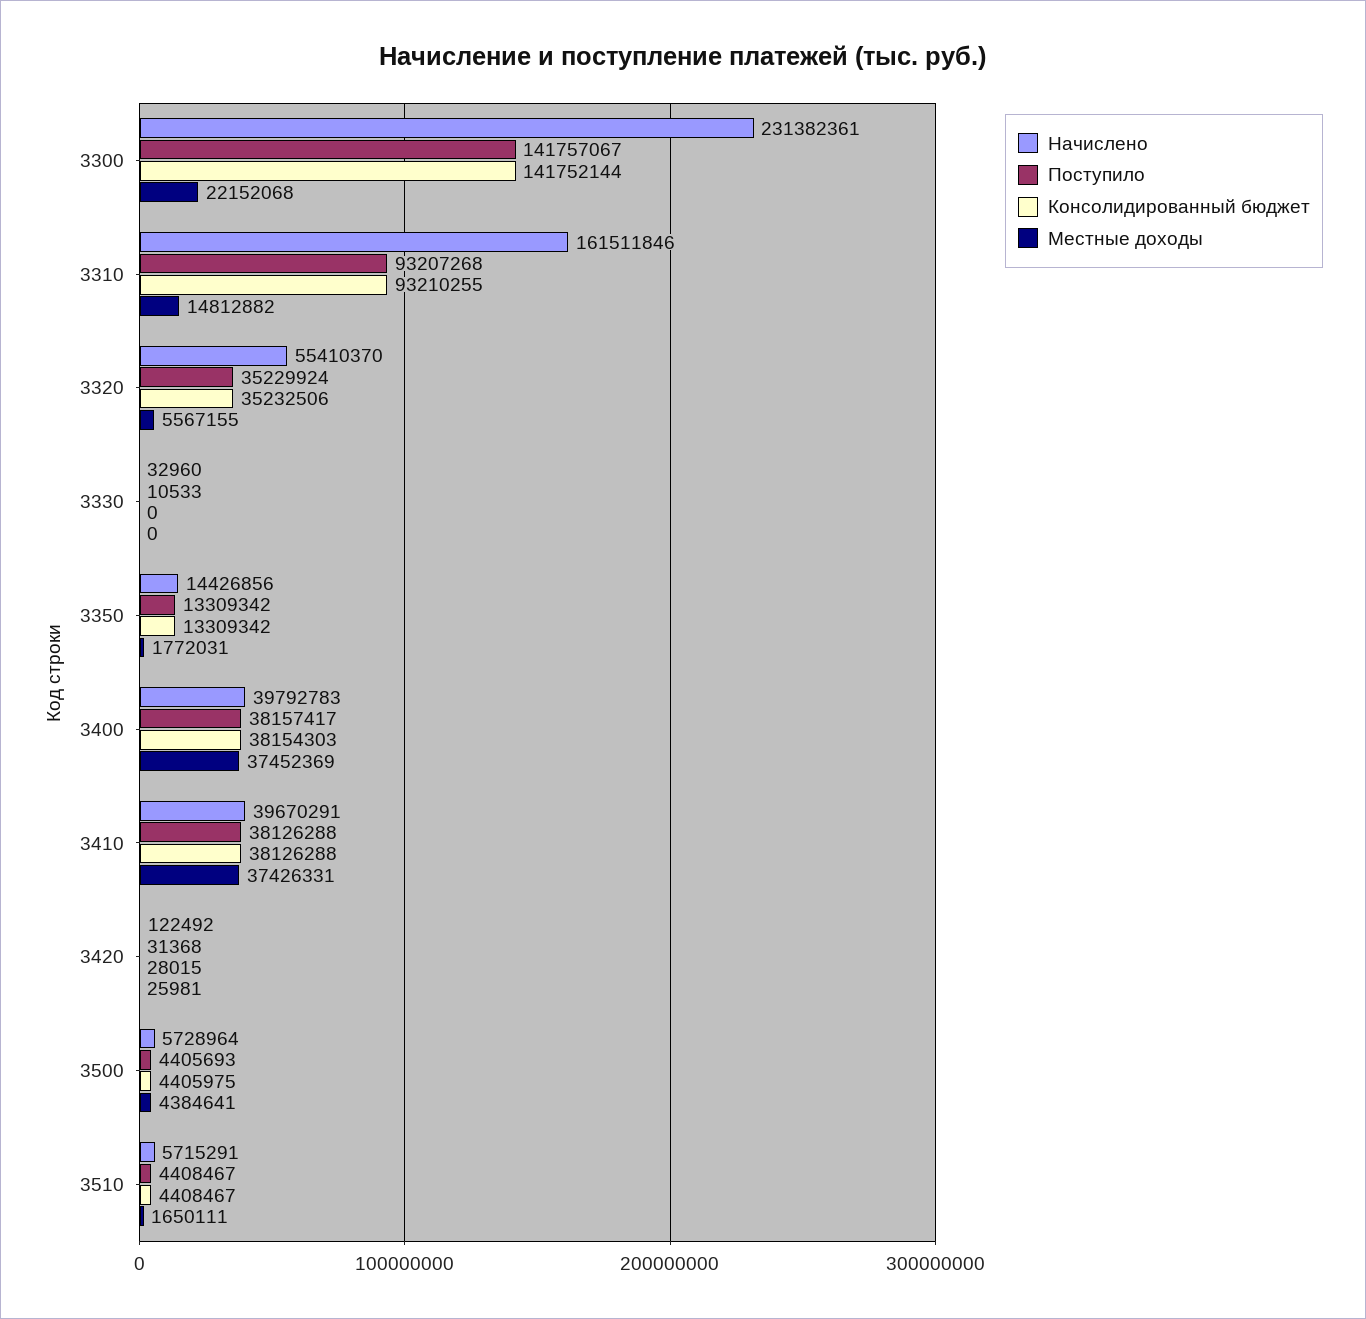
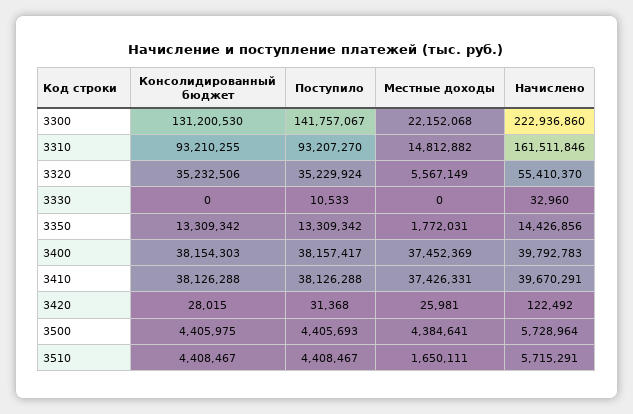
  {
    "Начислено": {
-     "3300": 231382361,
+     "3300": 222936860,
      "3310": 161511846,
      "3320": 55410370,
      "3330": 32960,
      "3350": 14426856,
      "3400": 39792783,
      "3410": 39670291,
      "3420": 122492,
      "3500": 5728964,
      "3510": 5715291
    },
    "Поступило": {
      "3300": 141757067,
-     "3310": 93207268,
+     "3310": 93207270,
      "3320": 35229924,
      "3330": 10533,
      "3350": 13309342,
      "3400": 38157417,
      "3410": 38126288,
      "3420": 31368,
      "3500": 4405693,
      "3510": 4408467
    },
    "Консолидированный бюджет": {
-     "3300": 141752144,
+     "3300": 131200530,
      "3310": 93210255,
      "3320": 35232506,
      "3330": 0,
      "3350": 13309342,
      "3400": 38154303,
      "3410": 38126288,
      "3420": 28015,
      "3500": 4405975,
      "3510": 4408467
    },
    "Местные доходы": {
      "3300": 22152068,
      "3310": 14812882,
-     "3320": 5567155,
+     "3320": 5567149,
      "3330": 0,
      "3350": 1772031,
      "3400": 37452369,
      "3410": 37426331,
      "3420": 25981,
      "3500": 4384641,
      "3510": 1650111
    }
  }

